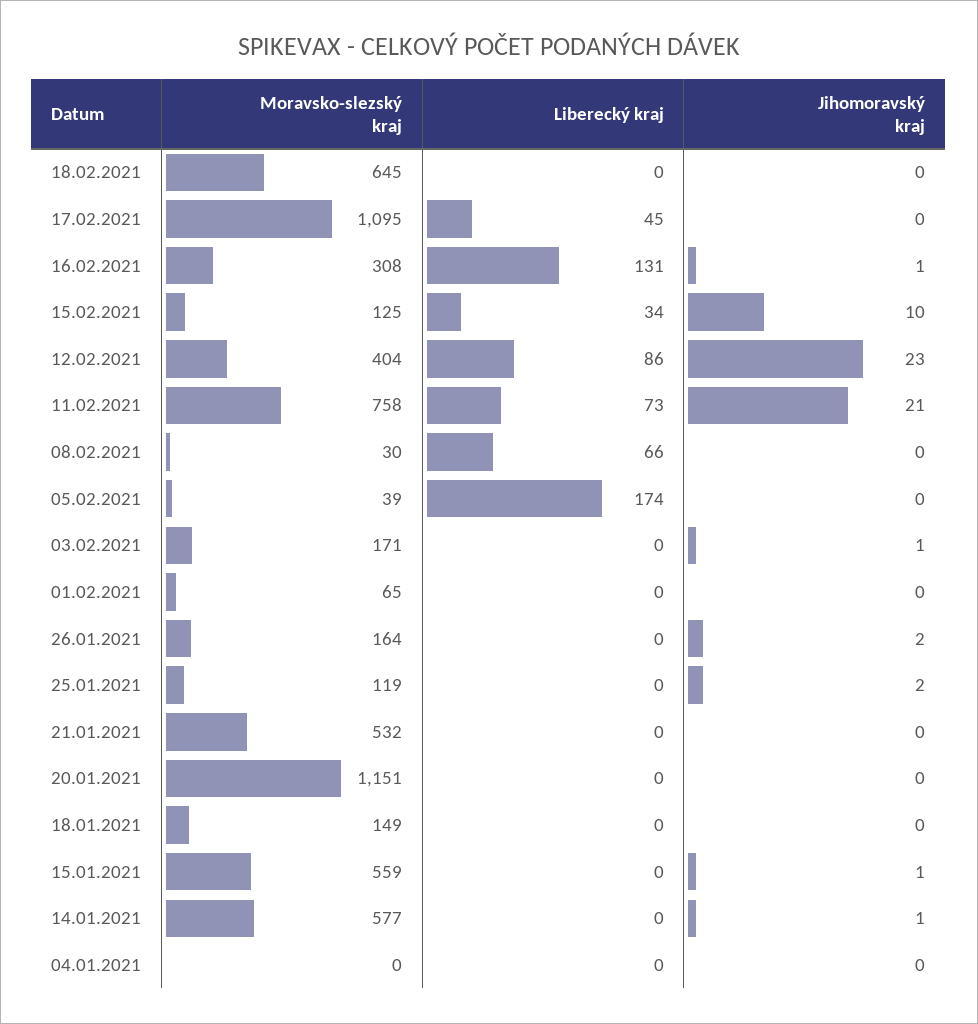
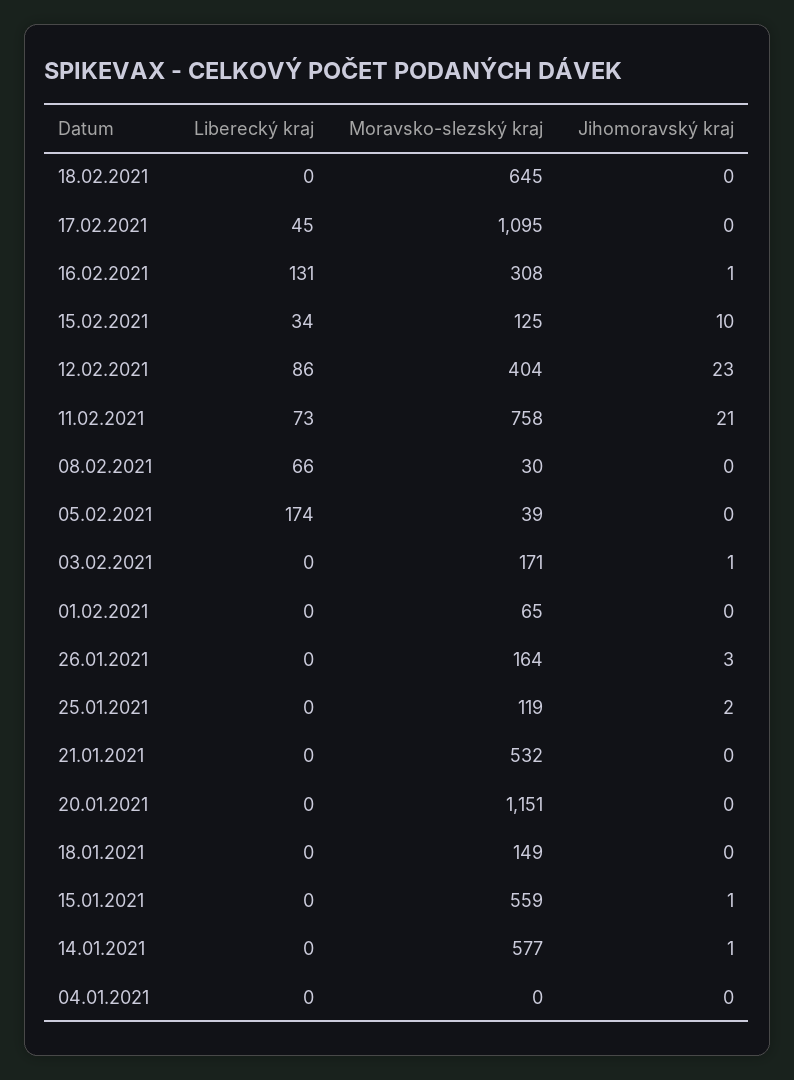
  {
    "Moravsko-slezský kraj": {
      "18.02.2021": 645,
      "17.02.2021": 1095,
      "16.02.2021": 308,
      "15.02.2021": 125,
      "12.02.2021": 404,
      "11.02.2021": 758,
      "08.02.2021": 30,
      "05.02.2021": 39,
      "03.02.2021": 171,
      "01.02.2021": 65,
      "26.01.2021": 164,
      "25.01.2021": 119,
      "21.01.2021": 532,
      "20.01.2021": 1151,
      "18.01.2021": 149,
      "15.01.2021": 559,
      "14.01.2021": 577,
      "04.01.2021": 0
    },
    "Liberecký kraj": {
      "18.02.2021": 0,
      "17.02.2021": 45,
      "16.02.2021": 131,
      "15.02.2021": 34,
      "12.02.2021": 86,
      "11.02.2021": 73,
      "08.02.2021": 66,
      "05.02.2021": 174,
      "03.02.2021": 0,
      "01.02.2021": 0,
      "26.01.2021": 0,
      "25.01.2021": 0,
      "21.01.2021": 0,
      "20.01.2021": 0,
      "18.01.2021": 0,
      "15.01.2021": 0,
      "14.01.2021": 0,
      "04.01.2021": 0
    },
    "Jihomoravský kraj": {
      "18.02.2021": 0,
      "17.02.2021": 0,
      "16.02.2021": 1,
      "15.02.2021": 10,
      "12.02.2021": 23,
      "11.02.2021": 21,
      "08.02.2021": 0,
      "05.02.2021": 0,
      "03.02.2021": 1,
      "01.02.2021": 0,
-     "26.01.2021": 2,
+     "26.01.2021": 3,
      "25.01.2021": 2,
      "21.01.2021": 0,
      "20.01.2021": 0,
      "18.01.2021": 0,
      "15.01.2021": 1,
      "14.01.2021": 1,
      "04.01.2021": 0
    }
  }

